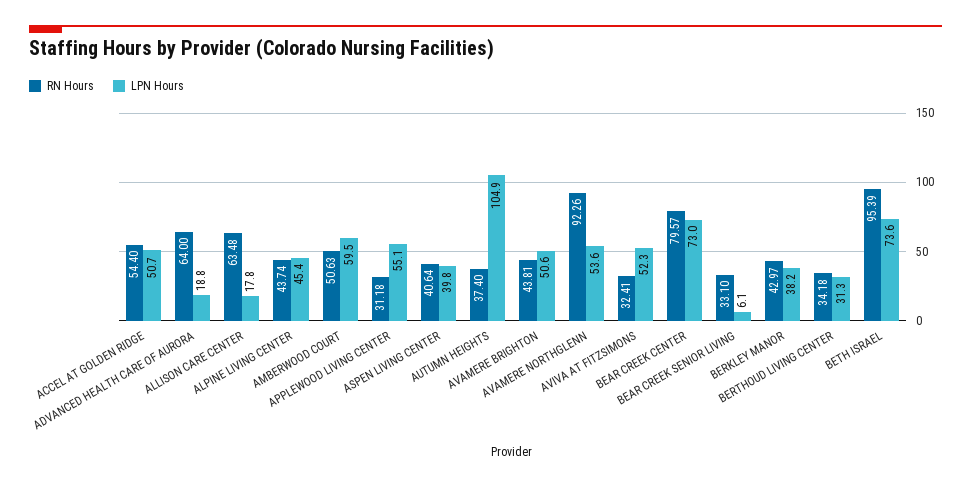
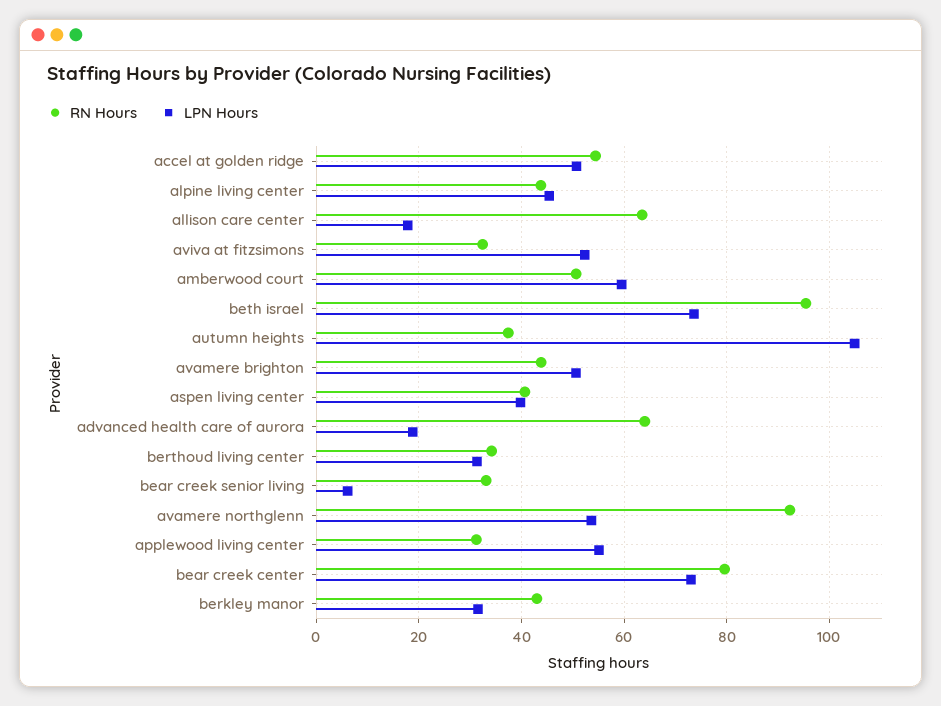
  {
    "RN Hours": {
      "ACCEL AT GOLDEN RIDGE": 54.4,
      "ADVANCED HEALTH CARE OF AURORA": 64,
      "ALLISON CARE CENTER": 63.48,
      "ALPINE LIVING CENTER": 43.74,
      "AMBERWOOD COURT": 50.63,
      "APPLEWOOD LIVING CENTER": 31.18,
      "ASPEN LIVING CENTER": 40.64,
      "AUTUMN HEIGHTS": 37.4,
      "AVAMERE BRIGHTON": 43.81,
      "AVAMERE NORTHGLENN": 92.26,
      "AVIVA AT FITZSIMONS": 32.41,
      "BEAR CREEK CENTER": 79.57,
      "BEAR CREEK SENIOR LIVING": 33.1,
      "BERKLEY MANOR": 42.97,
      "BERTHOUD LIVING CENTER": 34.18,
      "BETH ISRAEL": 95.39
    },
    "LPN Hours": {
      "ACCEL AT GOLDEN RIDGE": 50.7,
      "ADVANCED HEALTH CARE OF AURORA": 18.8,
      "ALLISON CARE CENTER": 17.8,
      "ALPINE LIVING CENTER": 45.4,
      "AMBERWOOD COURT": 59.5,
      "APPLEWOOD LIVING CENTER": 55.1,
      "ASPEN LIVING CENTER": 39.8,
      "AUTUMN HEIGHTS": 104.9,
      "AVAMERE BRIGHTON": 50.6,
      "AVAMERE NORTHGLENN": 53.6,
      "AVIVA AT FITZSIMONS": 52.3,
      "BEAR CREEK CENTER": 73,
      "BEAR CREEK SENIOR LIVING": 6.1,
-     "BERKLEY MANOR": 38.2,
+     "BERKLEY MANOR": 32,
      "BERTHOUD LIVING CENTER": 31.3,
      "BETH ISRAEL": 73.6
    }
  }

